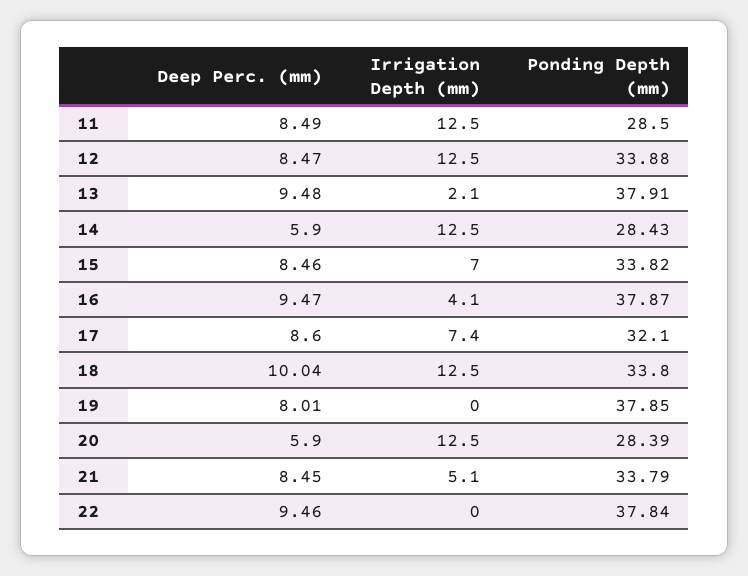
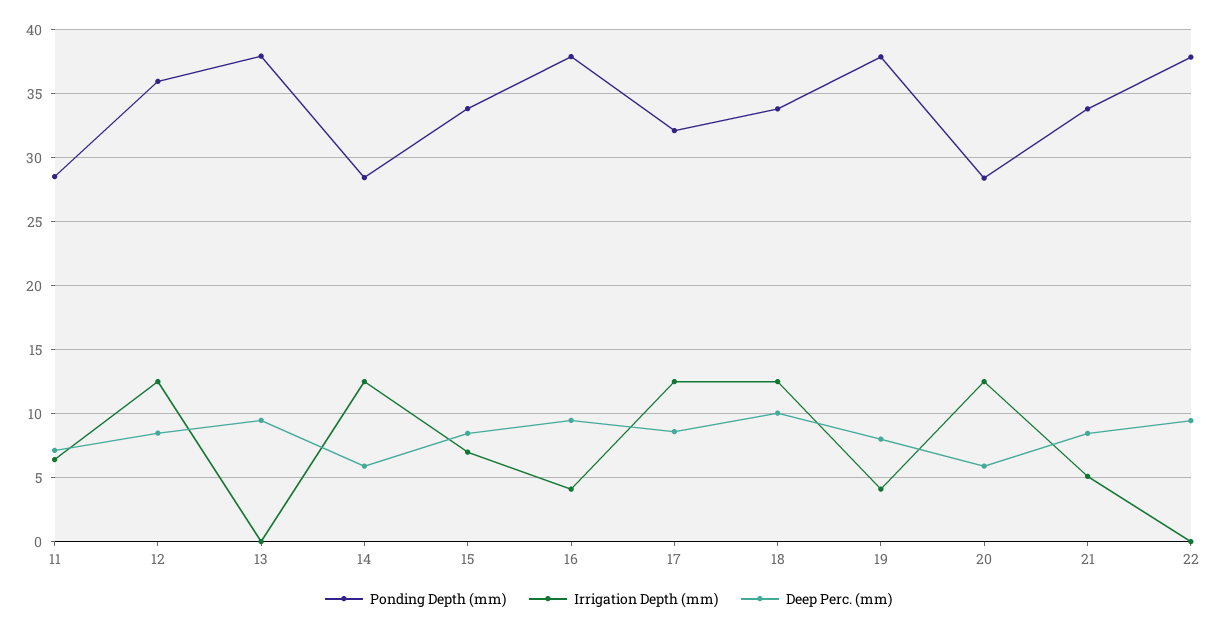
  {
    "Deep Perc. (mm)": {
-     "11": 8.49,
+     "11": 7,
      "12": 8.47,
      "13": 9.48,
      "14": 5.9,
      "15": 8.46,
      "16": 9.47,
      "17": 8.6,
      "18": 10.04,
      "19": 8.01,
      "20": 5.9,
      "21": 8.45,
      "22": 9.46
    },
    "Irrigation Depth (mm)": {
-     "11": 12.5,
+     "11": 6.5,
      "12": 12.5,
-     "13": 2.1,
+     "13": 0,
      "14": 12.5,
      "15": 7,
      "16": 4.1,
-     "17": 7.4,
+     "17": 12.5,
      "18": 12.5,
-     "19": 0,
+     "19": 4,
      "20": 12.5,
      "21": 5.1,
      "22": 0
    },
    "Ponding Depth (mm)": {
      "11": 28.5,
-     "12": 33.88,
+     "12": 36,
      "13": 37.91,
      "14": 28.43,
      "15": 33.82,
      "16": 37.87,
      "17": 32.1,
      "18": 33.8,
      "19": 37.85,
      "20": 28.39,
      "21": 33.79,
      "22": 37.84
    }
  }

